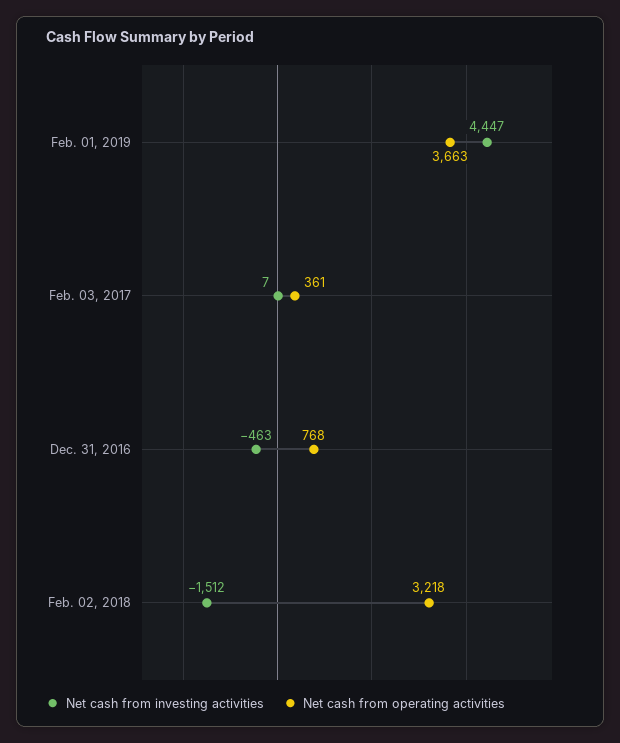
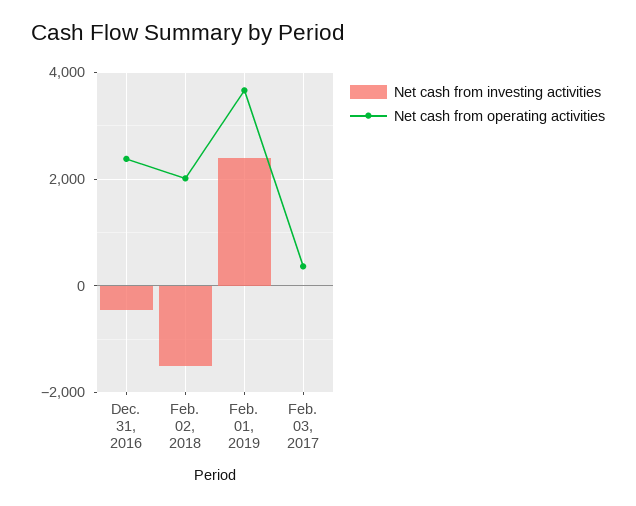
  {
    "Net cash from investing activities": {
-     "Feb. 01, 2019": 4447,
+     "Feb. 01, 2019": 2400,
      "Feb. 03, 2017": 7,
      "Dec. 31, 2016": -463,
      "Feb. 02, 2018": -1512
    },
    "Net cash from operating activities": {
      "Feb. 01, 2019": 3663,
      "Feb. 03, 2017": 361,
-     "Dec. 31, 2016": 768,
+     "Dec. 31, 2016": 2400,
-     "Feb. 02, 2018": 3218
+     "Feb. 02, 2018": 2000
    }
  }

